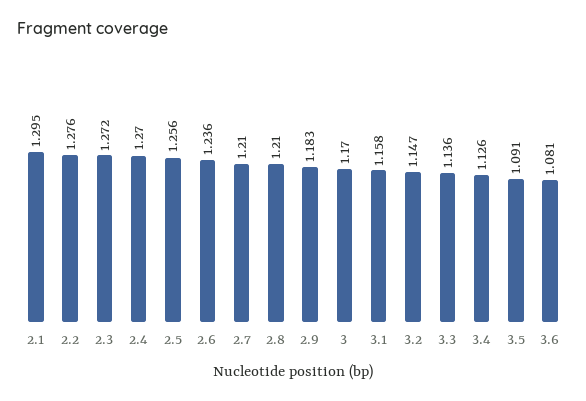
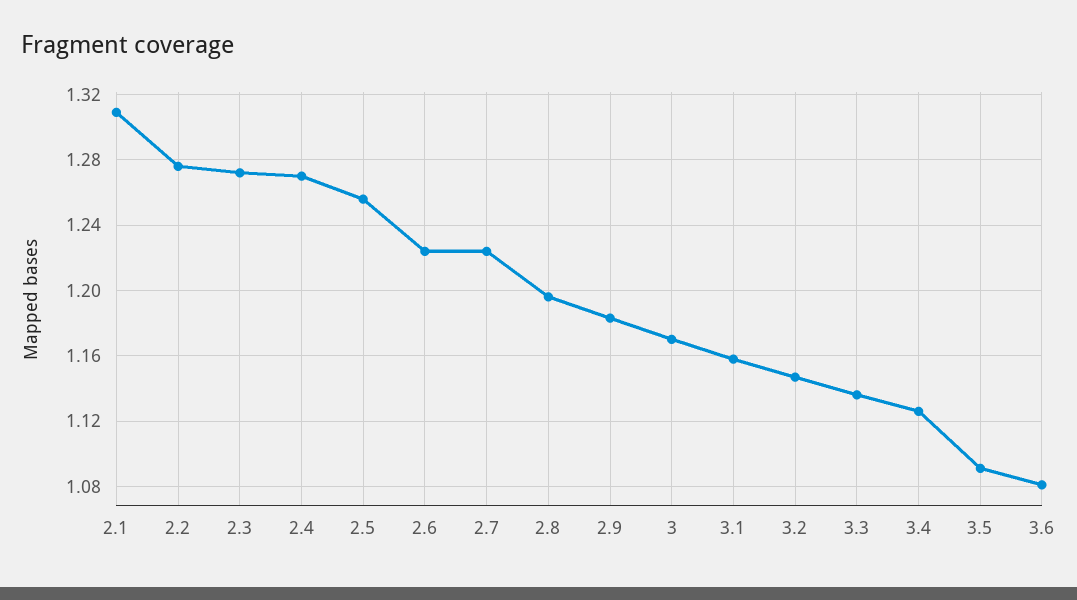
  {
-   "2.1": 1.295,
+   "2.1": 1.31,
    "2.2": 1.276,
    "2.3": 1.272,
    "2.4": 1.27,
    "2.5": 1.256,
-   "2.6": 1.236,
+   "2.6": 1.225,
-   "2.7": 1.21,
+   "2.7": 1.225,
-   "2.8": 1.21,
+   "2.8": 1.195,
    "2.9": 1.183,
    "3": 1.17,
    "3.1": 1.158,
    "3.2": 1.147,
    "3.3": 1.136,
    "3.4": 1.126,
    "3.5": 1.091,
    "3.6": 1.081
  }

